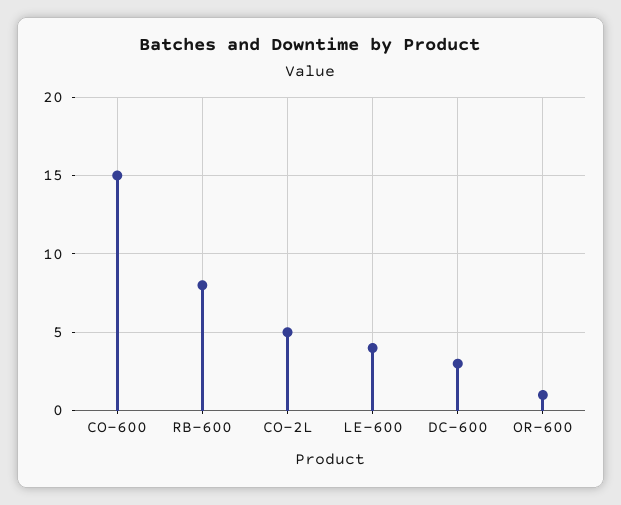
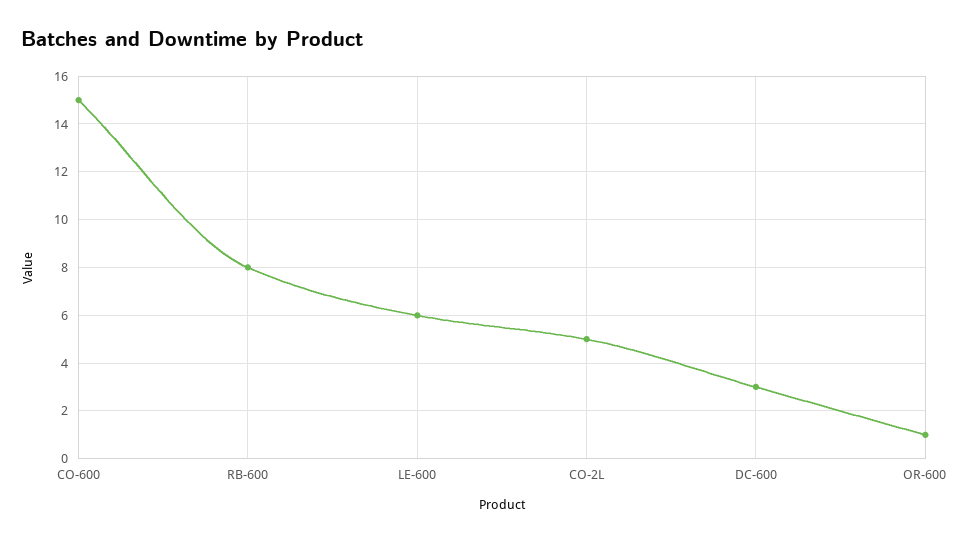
  {
    "CO-600": 15,
    "RB-600": 8,
    "CO-2L": 5,
-   "LE-600": 4,
+   "LE-600": 6,
    "DC-600": 3,
    "OR-600": 1
  }

